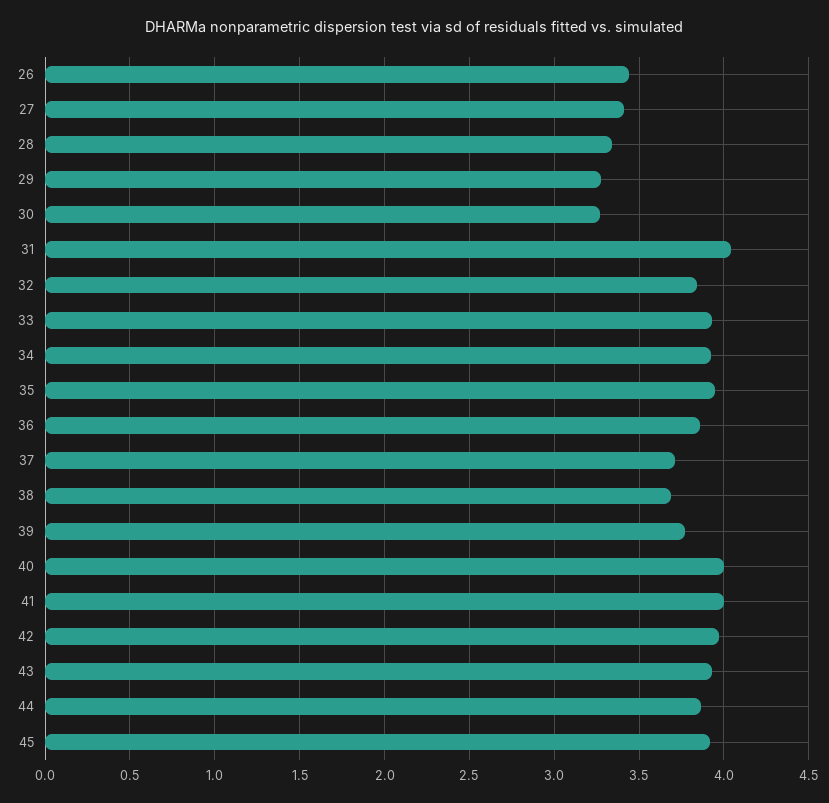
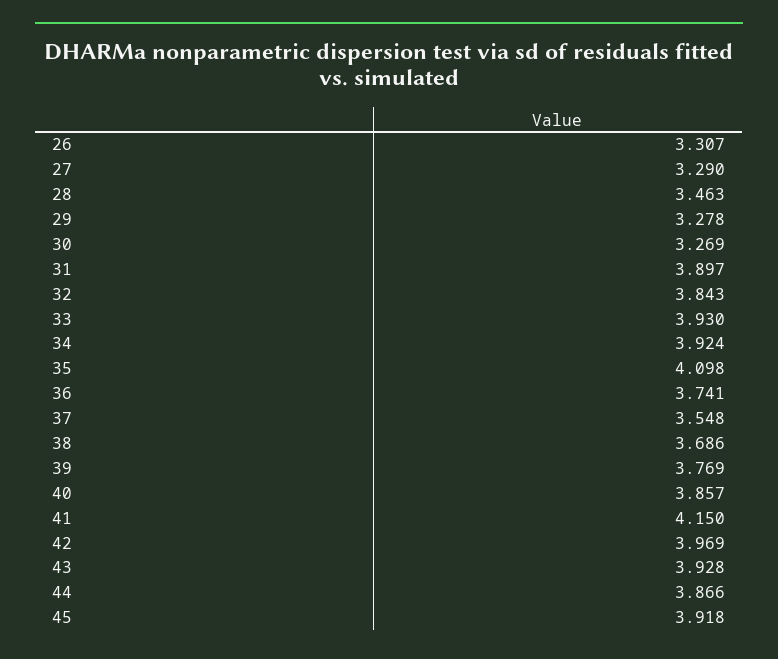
  {
-   "26": 3.45,
+   "26": 3.307,
-   "27": 3.4,
+   "27": 3.29,
-   "28": 3.35,
+   "28": 3.463,
    "29": 3.278,
    "30": 3.269,
-   "31": 4.05,
+   "31": 3.897,
    "32": 3.843,
    "33": 3.93,
    "34": 3.924,
-   "35": 3.95,
+   "35": 4.098,
-   "36": 3.85,
+   "36": 3.741,
-   "37": 3.7,
+   "37": 3.548,
    "38": 3.686,
    "39": 3.769,
-   "40": 4,
+   "40": 3.857,
-   "41": 4,
+   "41": 4.15,
    "42": 3.969,
    "43": 3.928,
    "44": 3.866,
    "45": 3.918
  }

